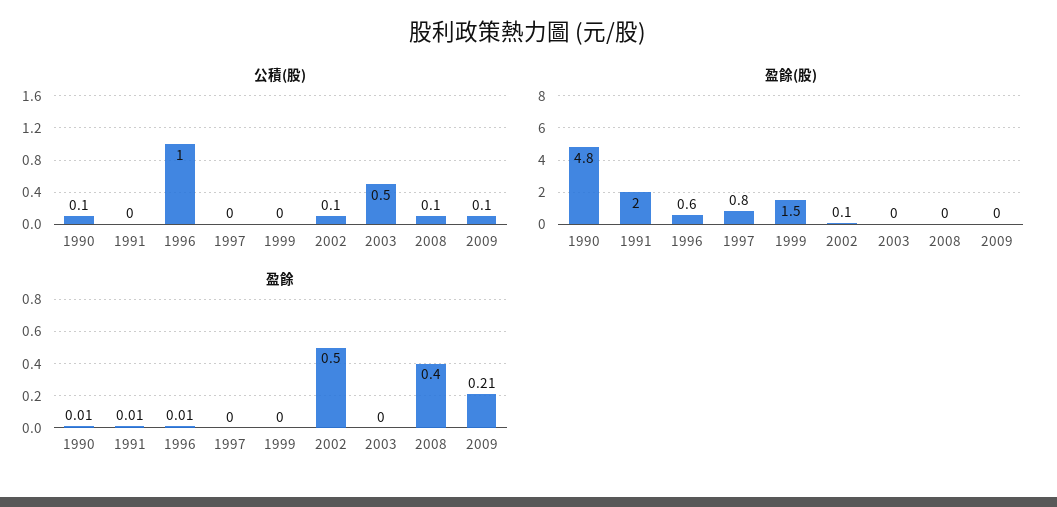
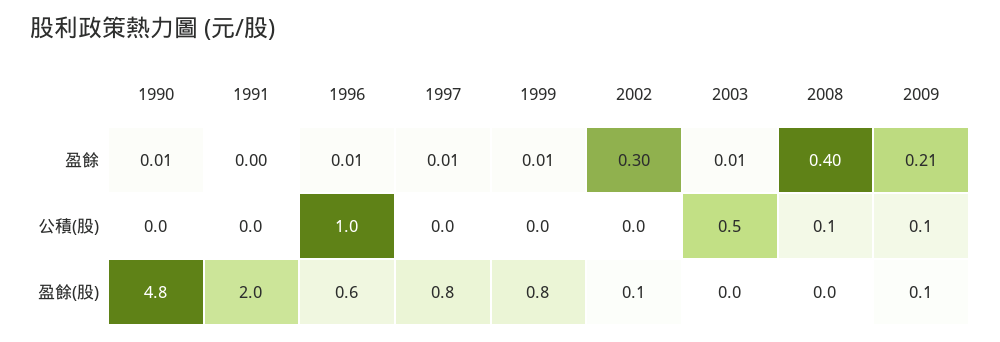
  {
    "公積(股)": {
-     "1990": 0.1,
+     "1990": 0,
      "1991": 0,
      "1996": 1,
      "1997": 0,
      "1999": 0,
-     "2002": 0.1,
+     "2002": 0,
      "2003": 0.5,
      "2008": 0.1,
      "2009": 0.1
    },
    "盈餘(股)": {
      "1990": 4.8,
      "1991": 2,
      "1996": 0.6,
      "1997": 0.8,
-     "1999": 1.5,
+     "1999": 0.8,
      "2002": 0.1,
      "2003": 0,
      "2008": 0,
-     "2009": 0
+     "2009": 0.1
    },
    "盈餘": {
      "1990": 0.01,
-     "1991": 0.01,
+     "1991": 0,
      "1996": 0.01,
-     "1997": 0,
+     "1997": 0.01,
-     "1999": 0,
+     "1999": 0.01,
-     "2002": 0.5,
+     "2002": 0.3,
-     "2003": 0,
+     "2003": 0.01,
      "2008": 0.4,
      "2009": 0.21
    }
  }

